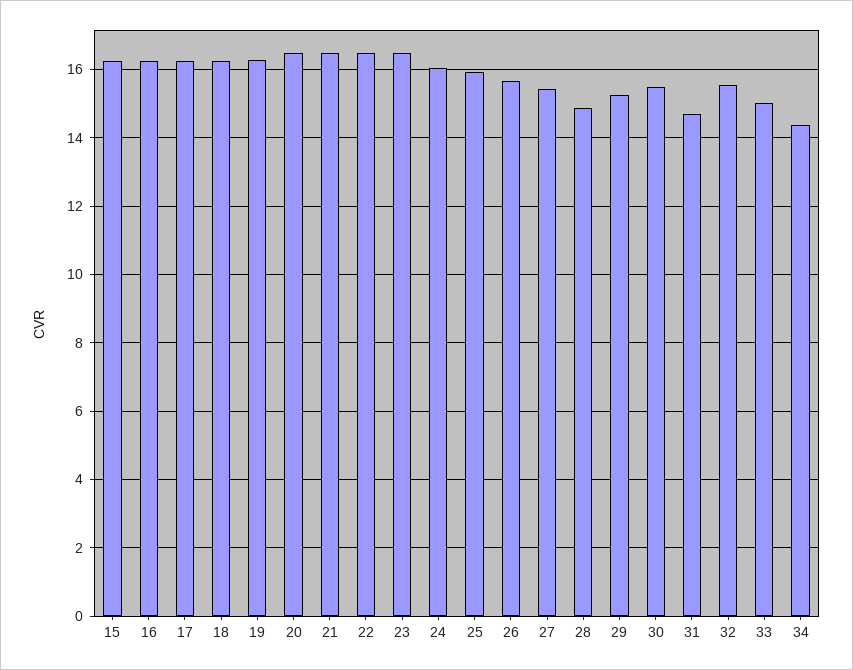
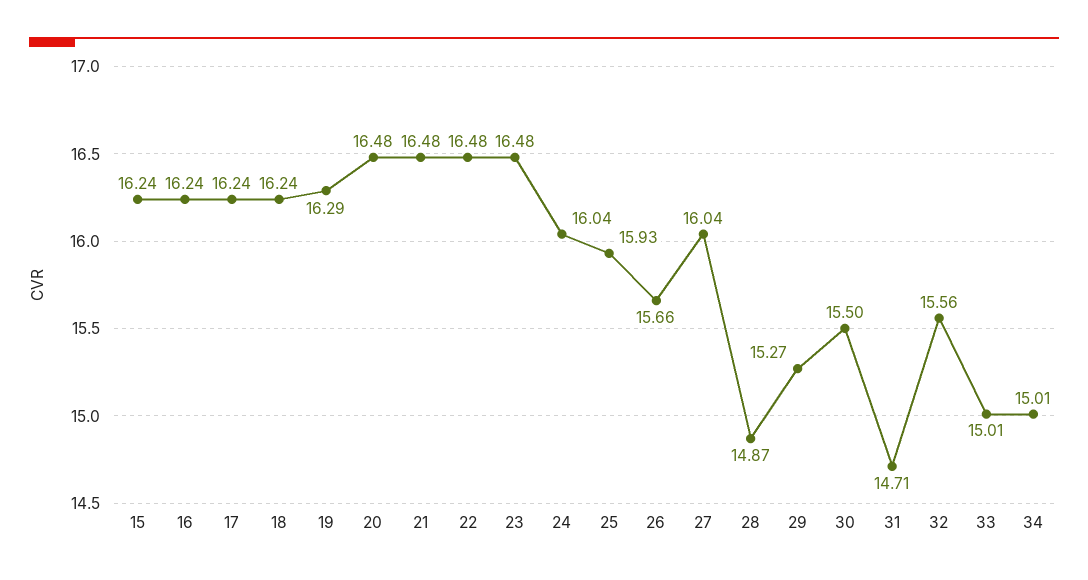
  {
    "15": 16.24,
    "16": 16.24,
    "17": 16.24,
    "18": 16.24,
    "19": 16.29,
    "20": 16.48,
    "21": 16.48,
    "22": 16.48,
    "23": 16.48,
    "24": 16.04,
    "25": 15.93,
    "26": 15.66,
-   "27": 15.4,
+   "27": 16.04,
    "28": 14.87,
    "29": 15.27,
    "30": 15.5,
    "31": 14.71,
    "32": 15.56,
    "33": 15.01,
-   "34": 14.4
+   "34": 15.01
  }

